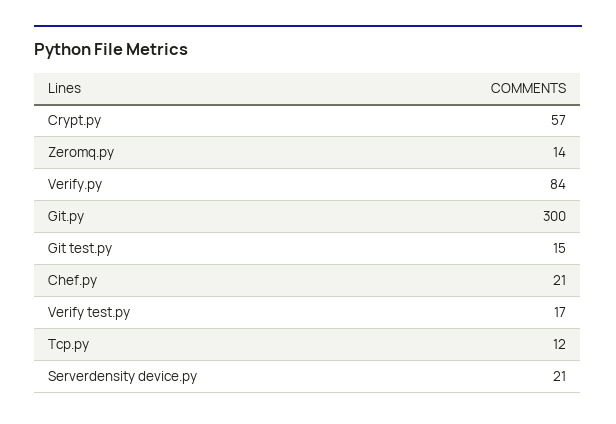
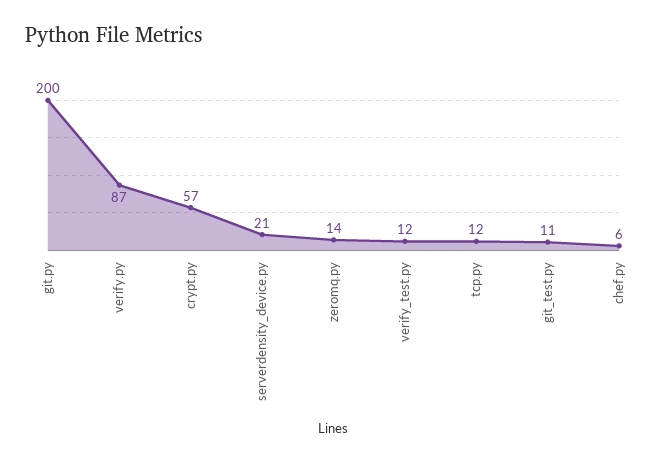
  {
    "Crypt.py": 57,
    "Zeromq.py": 14,
-   "Verify.py": 84,
+   "Verify.py": 87,
-   "Git.py": 300,
+   "Git.py": 200,
-   "Git test.py": 15,
+   "Git test.py": 11,
-   "Chef.py": 21,
+   "Chef.py": 6,
-   "Verify test.py": 17,
+   "Verify test.py": 12,
    "Tcp.py": 12,
    "Serverdensity device.py": 21
  }

